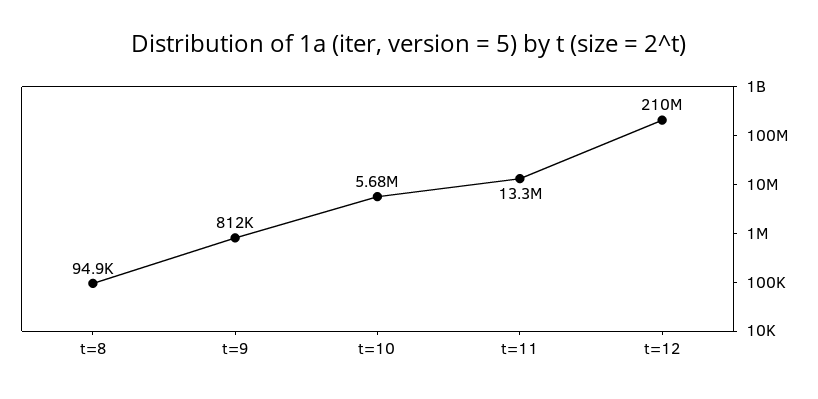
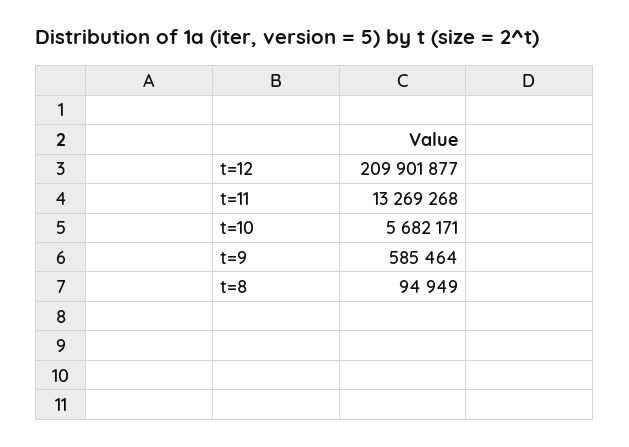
  {
    "t=8": 94949,
-   "t=9": 812000,
+   "t=9": 585464,
    "t=10": 5682171,
    "t=11": 13269268,
    "t=12": 209901877
  }

